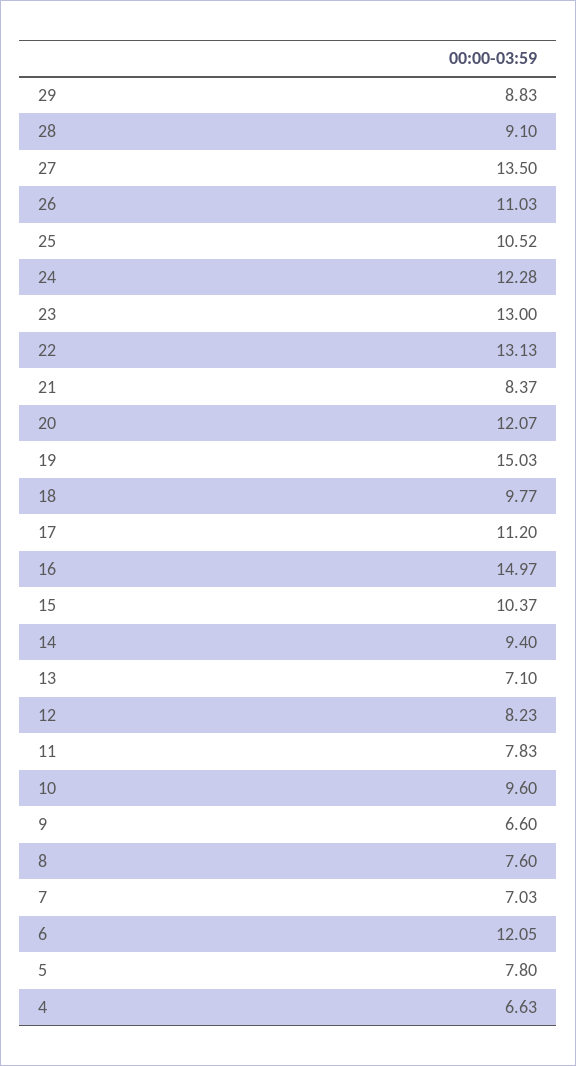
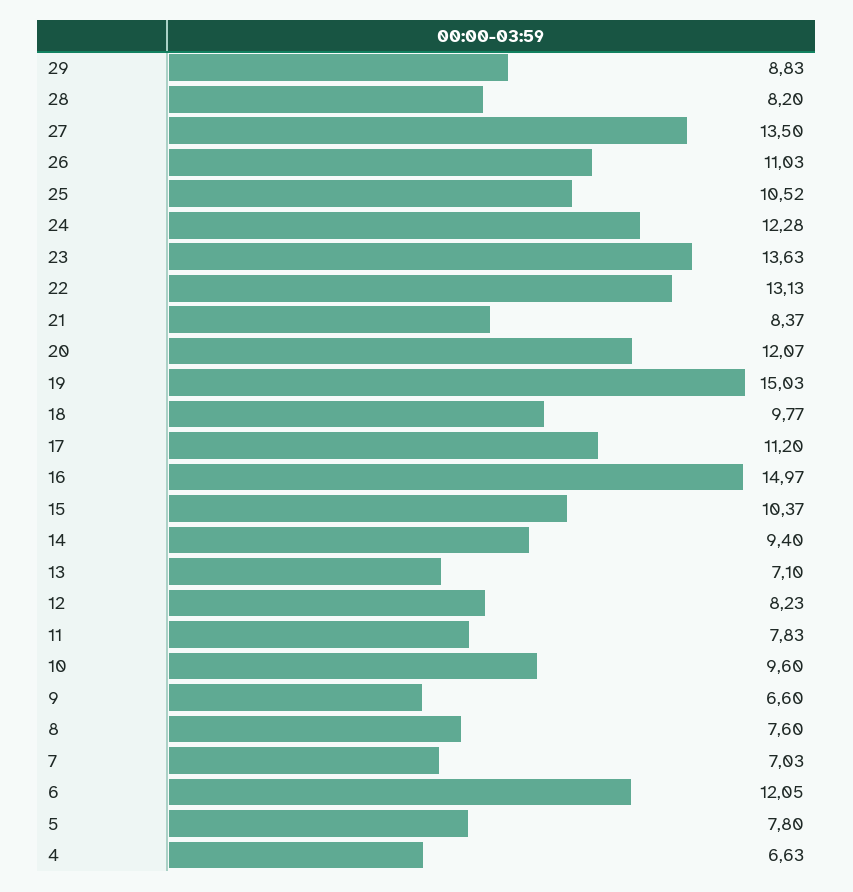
  {
    "29": 8.83,
-   "28": 9.1,
+   "28": 8.2,
    "27": 13.5,
    "26": 11.03,
    "25": 10.52,
    "24": 12.28,
-   "23": 13,
+   "23": 13.63,
    "22": 13.13,
    "21": 8.37,
    "20": 12.07,
    "19": 15.03,
    "18": 9.77,
    "17": 11.2,
    "16": 14.97,
    "15": 10.37,
    "14": 9.4,
    "13": 7.1,
    "12": 8.23,
    "11": 7.83,
    "10": 9.6,
    "9": 6.6,
    "8": 7.6,
    "7": 7.03,
    "6": 12.05,
    "5": 7.8,
    "4": 6.63
  }

